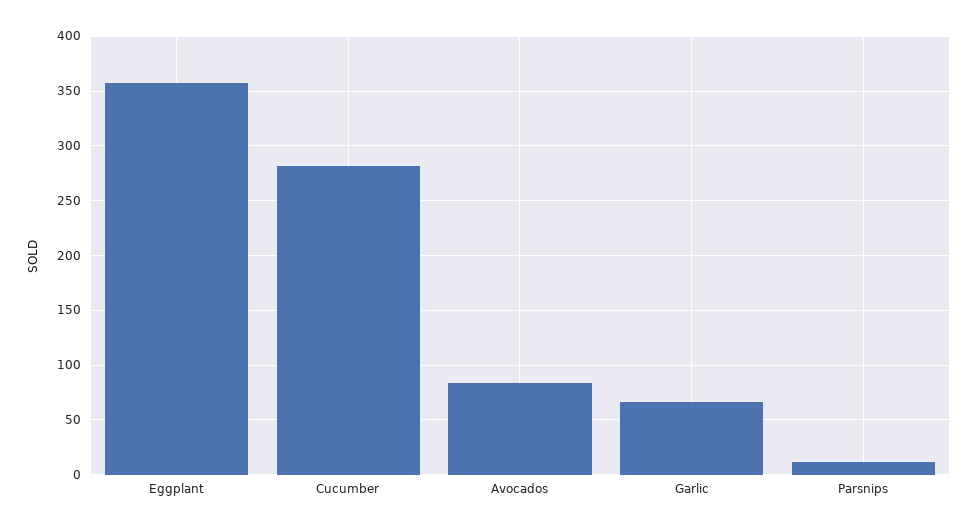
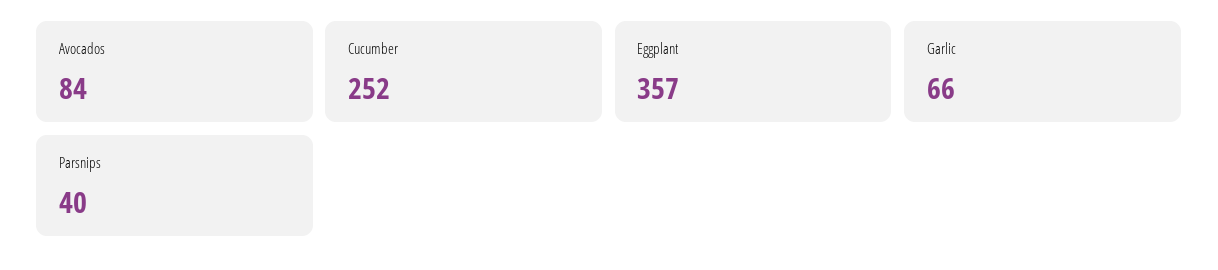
  {
    "Eggplant": 357,
-   "Cucumber": 280,
+   "Cucumber": 252,
    "Avocados": 84,
    "Garlic": 66,
-   "Parsnips": 10
+   "Parsnips": 40
  }

